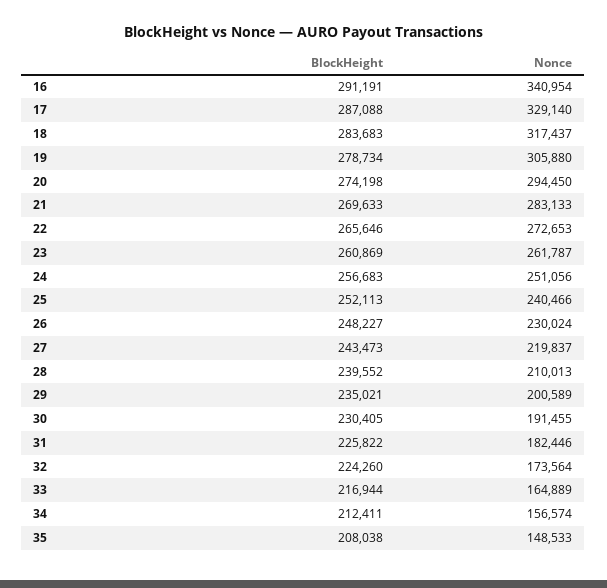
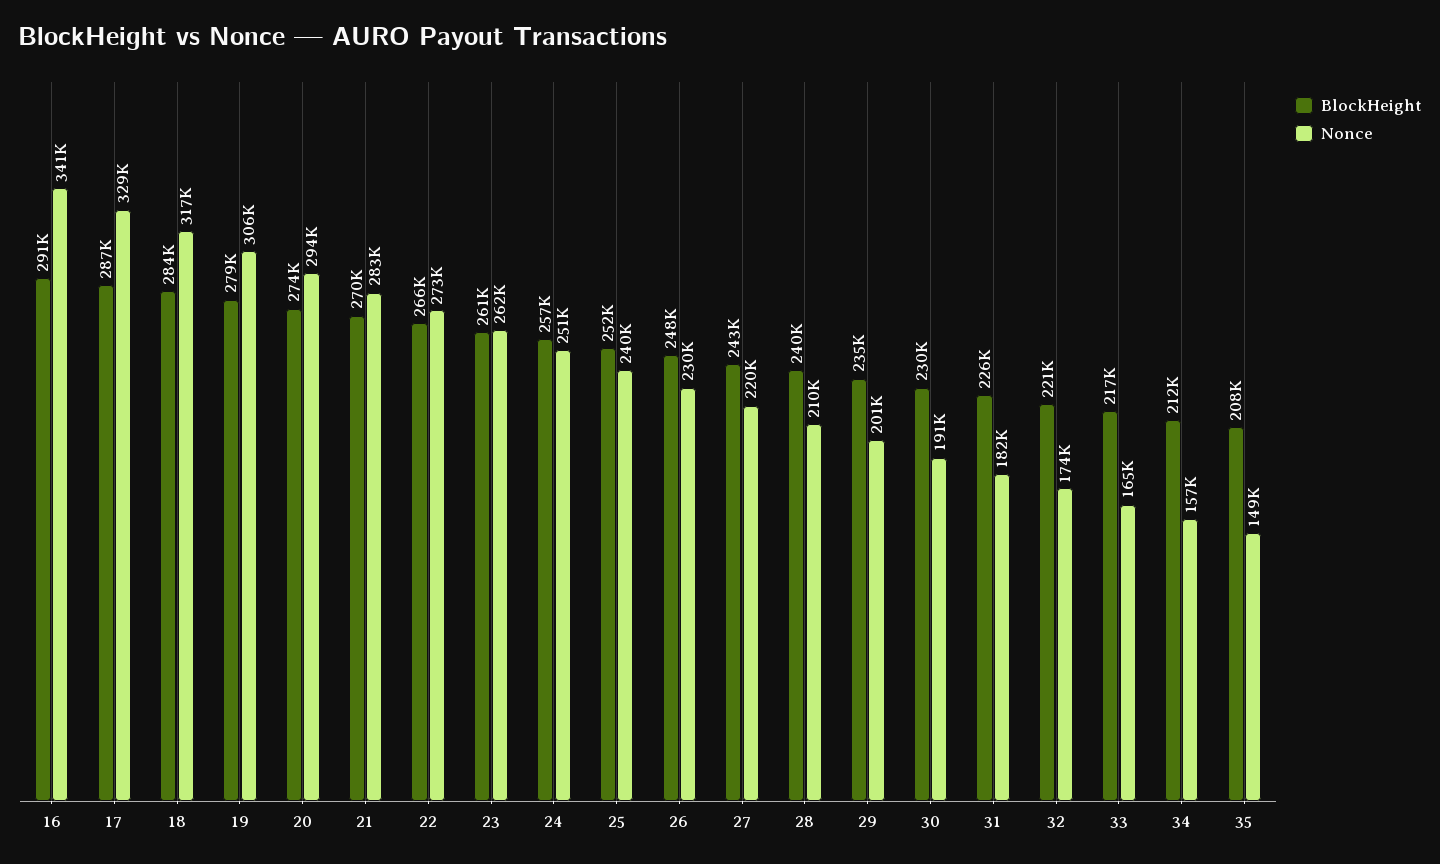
  {
    "BlockHeight": {
      "16": 291191,
      "17": 287088,
      "18": 283683,
      "19": 278734,
      "20": 274198,
      "21": 269633,
      "22": 265646,
      "23": 260869,
      "24": 256683,
      "25": 252113,
      "26": 248227,
      "27": 243473,
      "28": 239552,
      "29": 235021,
      "30": 230405,
      "31": 225822,
-     "32": 224260,
+     "32": 221000,
      "33": 216944,
      "34": 212411,
      "35": 208038
    },
    "Nonce": {
      "16": 340954,
      "17": 329140,
      "18": 317437,
      "19": 305880,
      "20": 294450,
      "21": 283133,
      "22": 272653,
      "23": 261787,
      "24": 251056,
      "25": 240466,
      "26": 230024,
      "27": 219837,
      "28": 210013,
      "29": 200589,
      "30": 191455,
      "31": 182446,
      "32": 173564,
      "33": 164889,
      "34": 156574,
      "35": 148533
    }
  }

